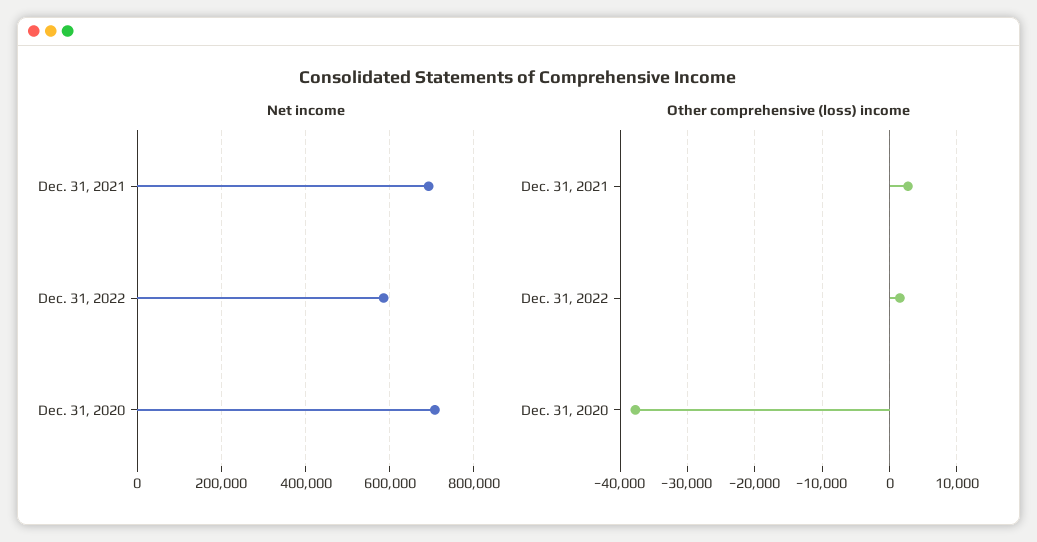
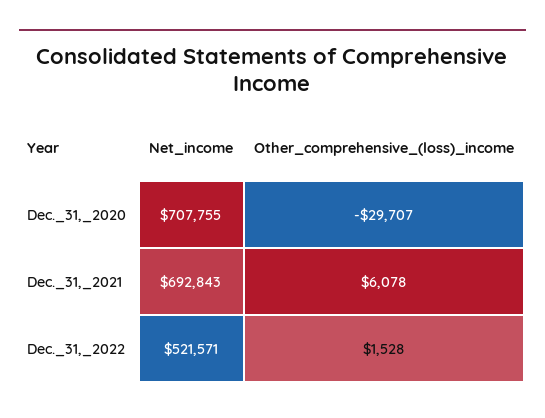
  {
    "Net income": {
      "Dec. 31, 2021": 692843,
-     "Dec. 31, 2022": 580000,
+     "Dec. 31, 2022": 521571,
      "Dec. 31, 2020": 707755
    },
    "Other comprehensive (loss) income": {
-     "Dec. 31, 2021": 3000,
+     "Dec. 31, 2021": 6078,
      "Dec. 31, 2022": 1528,
-     "Dec. 31, 2020": -38000
+     "Dec. 31, 2020": -29707
    }
  }

